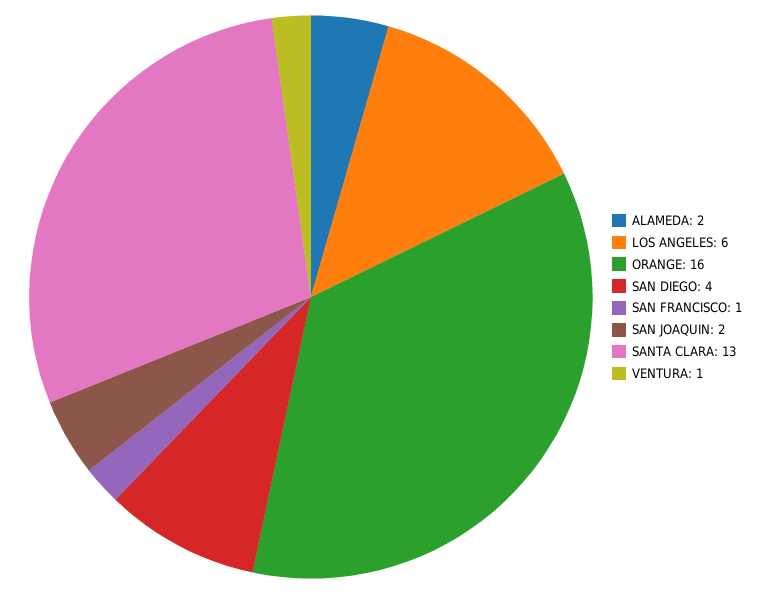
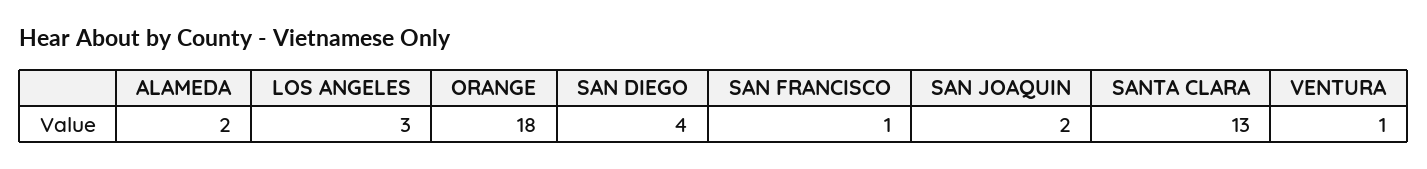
  {
    "ALAMEDA": 2,
-   "LOS ANGELES": 6,
+   "LOS ANGELES": 3,
-   "ORANGE": 16,
+   "ORANGE": 18,
    "SAN DIEGO": 4,
    "SAN FRANCISCO": 1,
    "SAN JOAQUIN": 2,
    "SANTA CLARA": 13,
    "VENTURA": 1
  }

